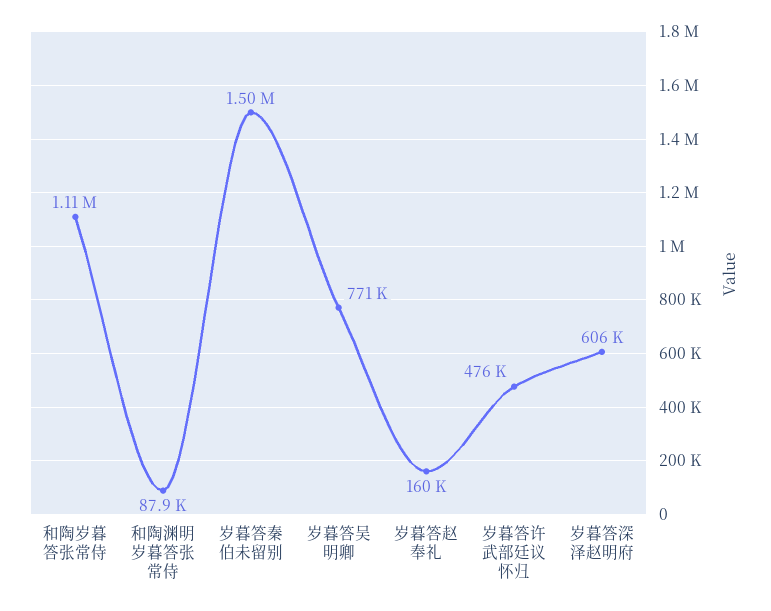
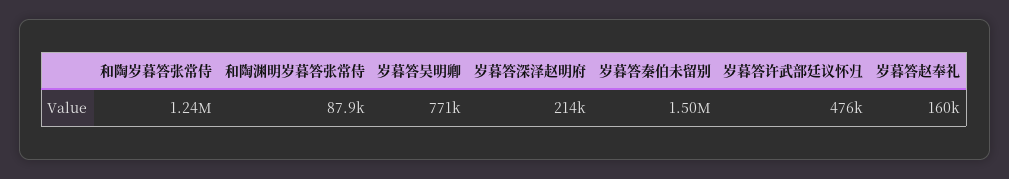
  {
-   "和陶岁暮答张常侍": 1110000,
+   "和陶岁暮答张常侍": 1240000,
    "和陶渊明岁暮答张常侍": 87900,
    "岁暮答秦伯未留别": 1500000,
    "岁暮答吴明卿": 771000,
    "岁暮答赵奉礼": 160000,
    "岁暮答许武部廷议怀归": 476000,
-   "岁暮答深泽赵明府": 606000
+   "岁暮答深泽赵明府": 214000
  }

